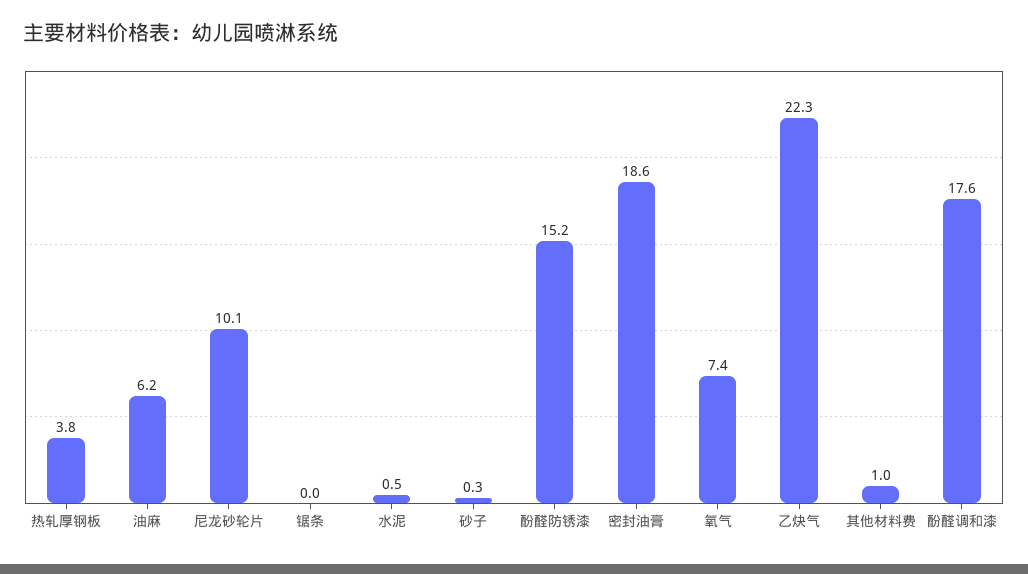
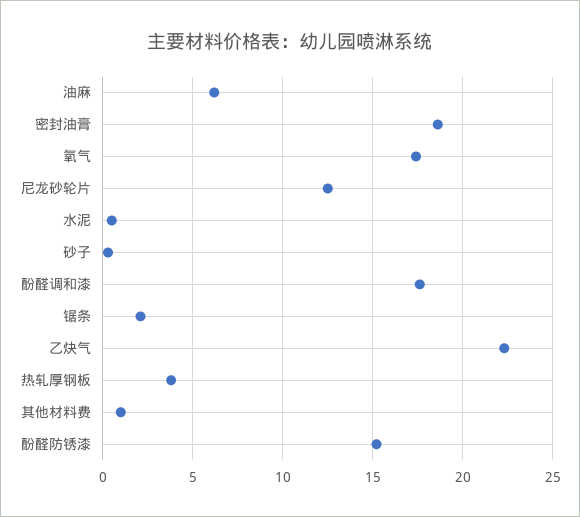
  {
    "热轧厚钢板": 3.8,
    "油麻": 6.2,
-   "尼龙砂轮片": 10.1,
+   "尼龙砂轮片": 12.5,
-   "锯条": 0,
+   "锯条": 2,
    "水泥": 0.5,
    "砂子": 0.3,
    "酚醛防锈漆": 15.2,
    "密封油膏": 18.6,
-   "氧气": 7.4,
+   "氧气": 17.5,
    "乙炔气": 22.3,
    "其他材料费": 1,
    "酚醛调和漆": 17.6
  }

